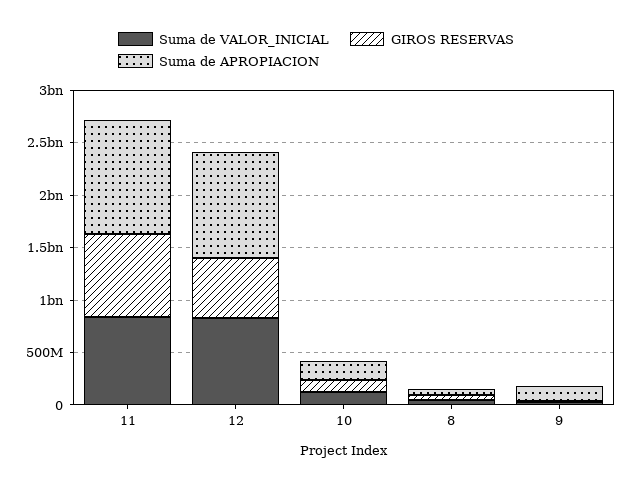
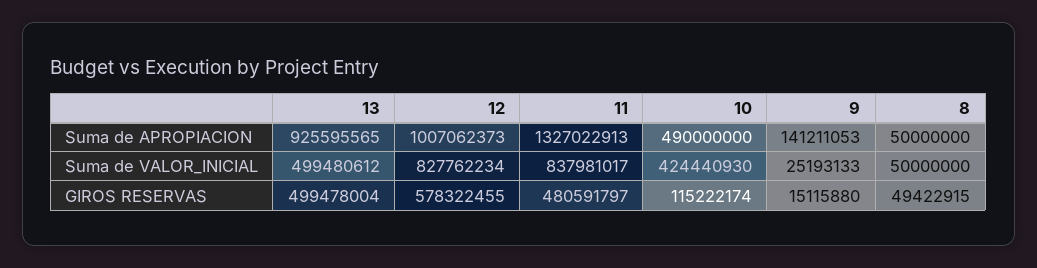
  {
    "Suma de VALOR_INICIAL": {
      "11": 837981017,
      "12": 827762234,
-     "10": 100000000,
+     "10": 424440930,
      "8": 50000000,
-     "9": 25193133
+     "9": 25193133,
+     "13": 499480612
    },
    "GIROS RESERVAS": {
-     "11": 800000000,
+     "11": 480591797,
      "12": 578322455,
      "10": 115222174,
      "8": 49422915,
-     "9": 15115880
+     "9": 15115880,
+     "13": 499478004
    },
    "Suma de APROPIACION": {
-     "11": 1100000000,
+     "11": 1327022913,
      "12": 1007062373,
-     "10": 200000000,
+     "10": 490000000,
      "8": 50000000,
-     "9": 141211053
+     "9": 141211053,
+     "13": 925595565
    }
  }

